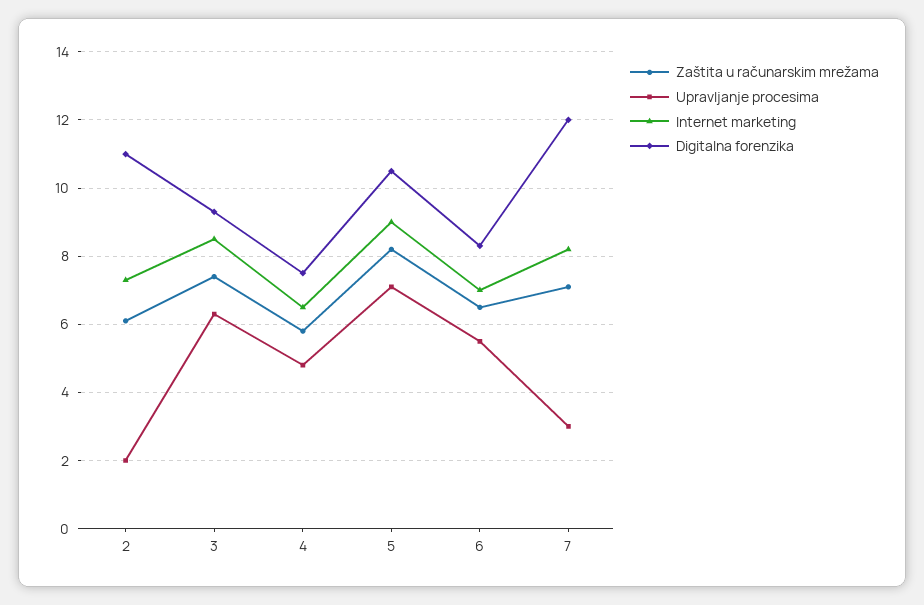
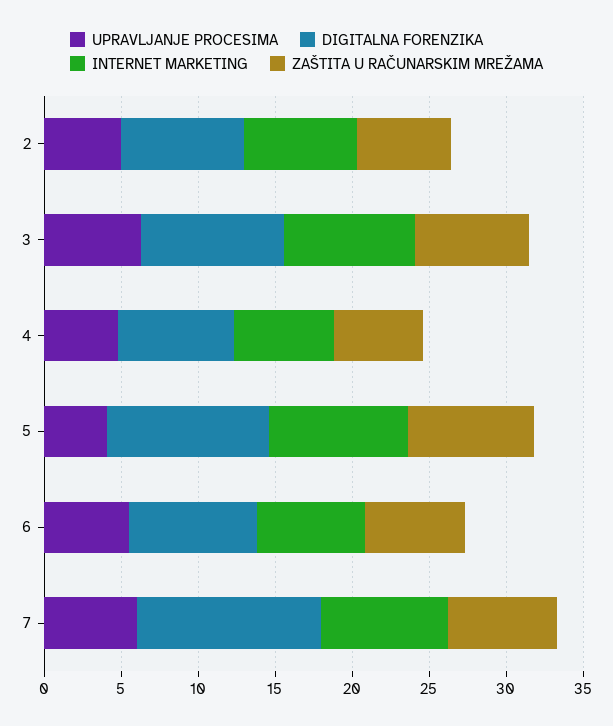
  {
    "Zaštita u računarskim mrežama": {
      "2": 6,
      "3": 7.5,
      "4": 6,
      "5": 8,
      "6": 6.5,
      "7": 7
    },
    "Upravljanje procesima": {
-     "2": 2,
+     "2": 5,
      "3": 6.5,
      "4": 5,
-     "5": 7,
+     "5": 4,
      "6": 5.5,
-     "7": 3
+     "7": 6
    },
    "Internet marketing": {
      "2": 7.5,
      "3": 8.5,
      "4": 6.5,
      "5": 9,
      "6": 7,
      "7": 8
    },
    "Digitalna forenzika": {
-     "2": 11,
+     "2": 8,
      "3": 9.5,
      "4": 7.5,
      "5": 10.5,
      "6": 8.5,
      "7": 12
    }
  }

